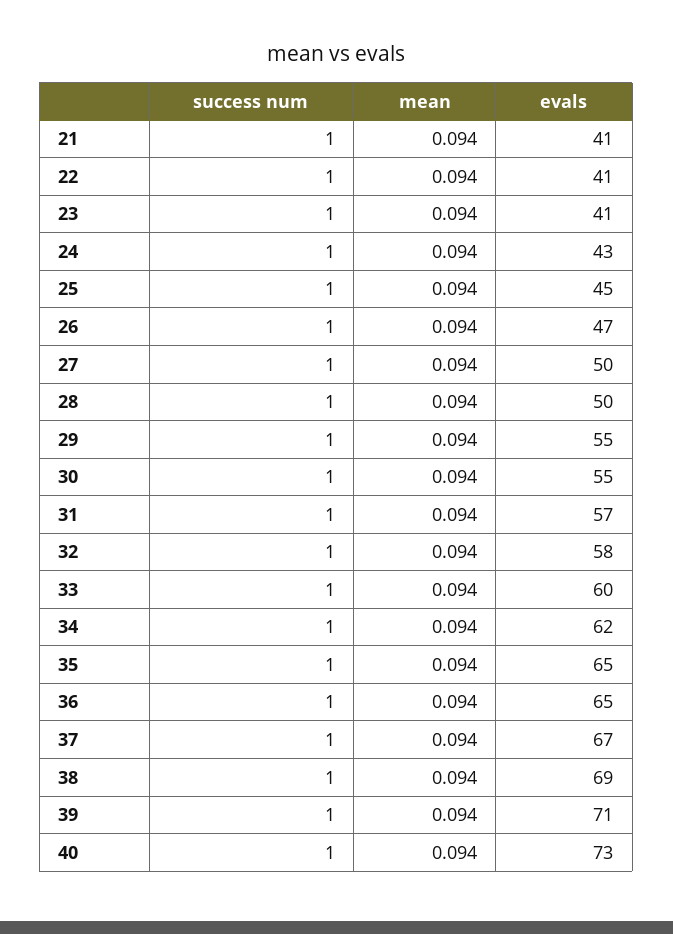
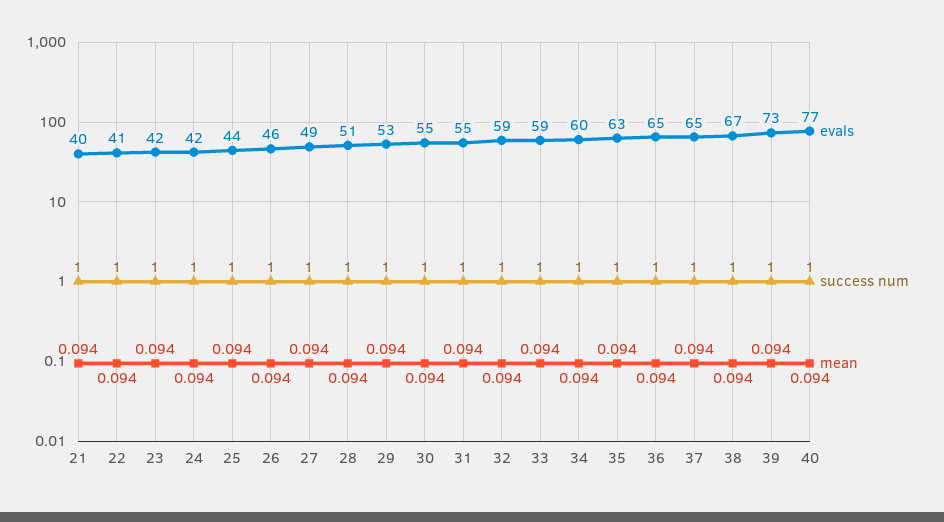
  {
    "success num": {
      "21": 1,
      "22": 1,
      "23": 1,
      "24": 1,
      "25": 1,
      "26": 1,
      "27": 1,
      "28": 1,
      "29": 1,
      "30": 1,
      "31": 1,
      "32": 1,
      "33": 1,
      "34": 1,
      "35": 1,
      "36": 1,
      "37": 1,
      "38": 1,
      "39": 1,
      "40": 1
    },
    "mean": {
      "21": 0.094,
      "22": 0.094,
      "23": 0.094,
      "24": 0.094,
      "25": 0.094,
      "26": 0.094,
      "27": 0.094,
      "28": 0.094,
      "29": 0.094,
      "30": 0.094,
      "31": 0.094,
      "32": 0.094,
      "33": 0.094,
      "34": 0.094,
      "35": 0.094,
      "36": 0.094,
      "37": 0.094,
      "38": 0.094,
      "39": 0.094,
      "40": 0.094
    },
    "evals": {
-     "21": 41,
+     "21": 40,
      "22": 41,
-     "23": 41,
+     "23": 42,
-     "24": 43,
+     "24": 42,
-     "25": 45,
+     "25": 44,
-     "26": 47,
+     "26": 46,
-     "27": 50,
+     "27": 49,
-     "28": 50,
+     "28": 51,
-     "29": 55,
+     "29": 53,
      "30": 55,
-     "31": 57,
+     "31": 55,
-     "32": 58,
+     "32": 59,
-     "33": 60,
+     "33": 59,
-     "34": 62,
+     "34": 60,
-     "35": 65,
+     "35": 63,
      "36": 65,
-     "37": 67,
+     "37": 65,
-     "38": 69,
+     "38": 67,
-     "39": 71,
+     "39": 73,
-     "40": 73
+     "40": 77
    }
  }

